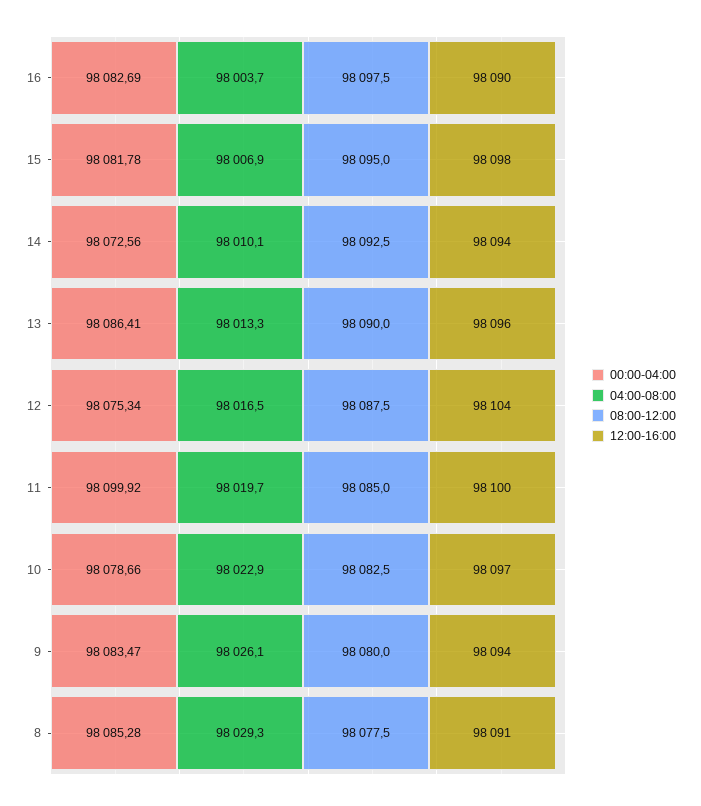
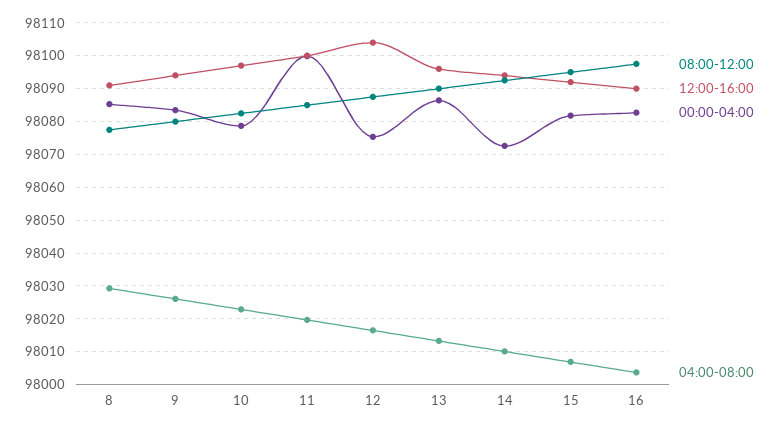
  {
    "00:00-04:00": {
      "16": 98082.69,
      "15": 98081.78,
      "14": 98072.56,
      "13": 98086.41,
      "12": 98075.34,
      "11": 98099.92,
      "10": 98078.66,
      "9": 98083.47,
      "8": 98085.28
    },
    "04:00-08:00": {
      "16": 98003.7,
      "15": 98006.9,
      "14": 98010.1,
      "13": 98013.3,
      "12": 98016.5,
      "11": 98019.7,
      "10": 98022.9,
      "9": 98026.1,
      "8": 98029.3
    },
    "08:00-12:00": {
      "16": 98097.5,
      "15": 98095,
      "14": 98092.5,
      "13": 98090,
      "12": 98087.5,
      "11": 98085,
      "10": 98082.5,
      "9": 98080,
      "8": 98077.5
    },
    "12:00-16:00": {
      "16": 98090,
-     "15": 98098,
+     "15": 98092,
      "14": 98094,
      "13": 98096,
      "12": 98104,
      "11": 98100,
      "10": 98097,
      "9": 98094,
      "8": 98091
    }
  }

